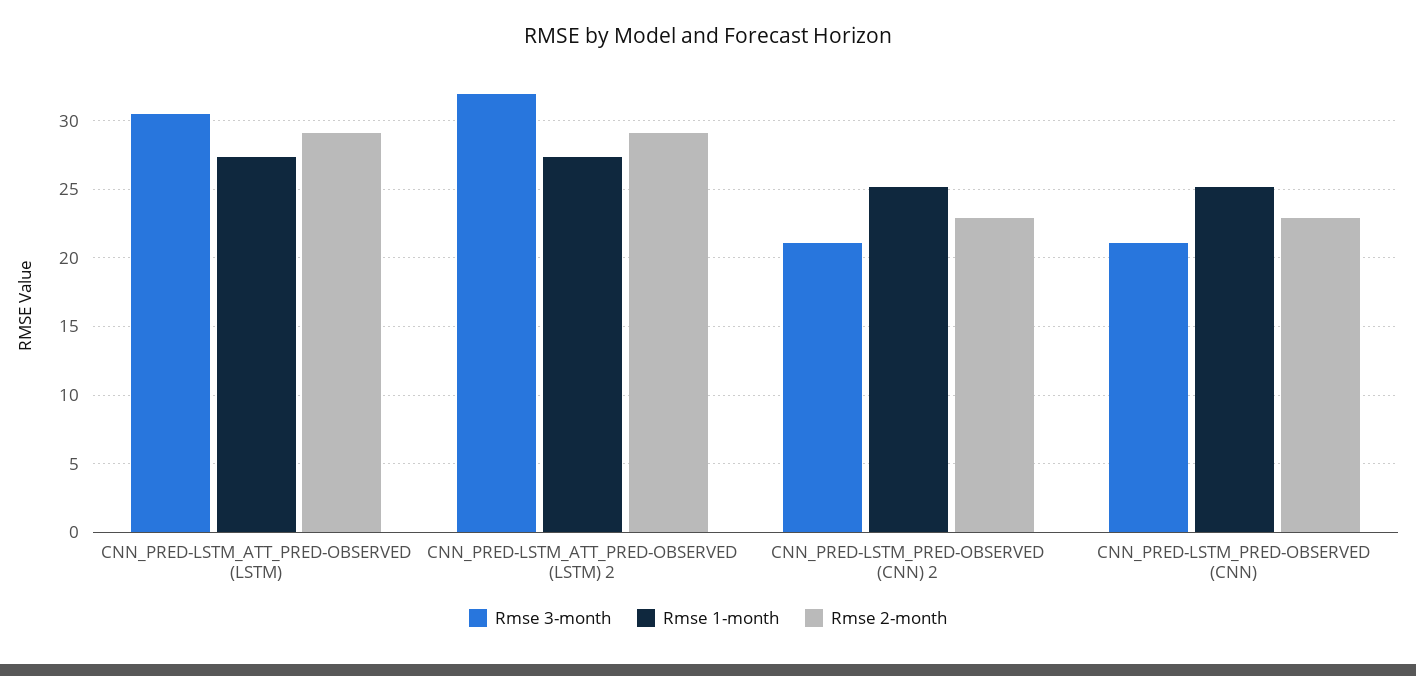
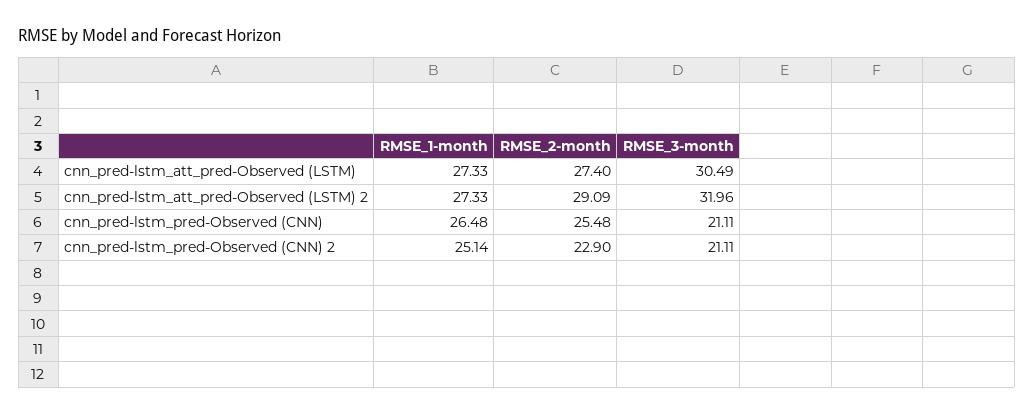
  {
    "Rmse 3-month": {
      "CNN_PRED-LSTM_ATT_PRED-OBSERVED (LSTM)": 30.49,
      "CNN_PRED-LSTM_ATT_PRED-OBSERVED (LSTM) 2": 31.96,
      "CNN_PRED-LSTM_PRED-OBSERVED (CNN) 2": 21.11,
      "CNN_PRED-LSTM_PRED-OBSERVED (CNN)": 21.11
    },
    "Rmse 1-month": {
      "CNN_PRED-LSTM_ATT_PRED-OBSERVED (LSTM)": 27.33,
      "CNN_PRED-LSTM_ATT_PRED-OBSERVED (LSTM) 2": 27.33,
      "CNN_PRED-LSTM_PRED-OBSERVED (CNN) 2": 25.14,
-     "CNN_PRED-LSTM_PRED-OBSERVED (CNN)": 25
+     "CNN_PRED-LSTM_PRED-OBSERVED (CNN)": 26.48
    },
    "Rmse 2-month": {
-     "CNN_PRED-LSTM_ATT_PRED-OBSERVED (LSTM)": 29,
+     "CNN_PRED-LSTM_ATT_PRED-OBSERVED (LSTM)": 27.4,
      "CNN_PRED-LSTM_ATT_PRED-OBSERVED (LSTM) 2": 29.09,
      "CNN_PRED-LSTM_PRED-OBSERVED (CNN) 2": 22.9,
-     "CNN_PRED-LSTM_PRED-OBSERVED (CNN)": 23
+     "CNN_PRED-LSTM_PRED-OBSERVED (CNN)": 25.48
    }
  }

